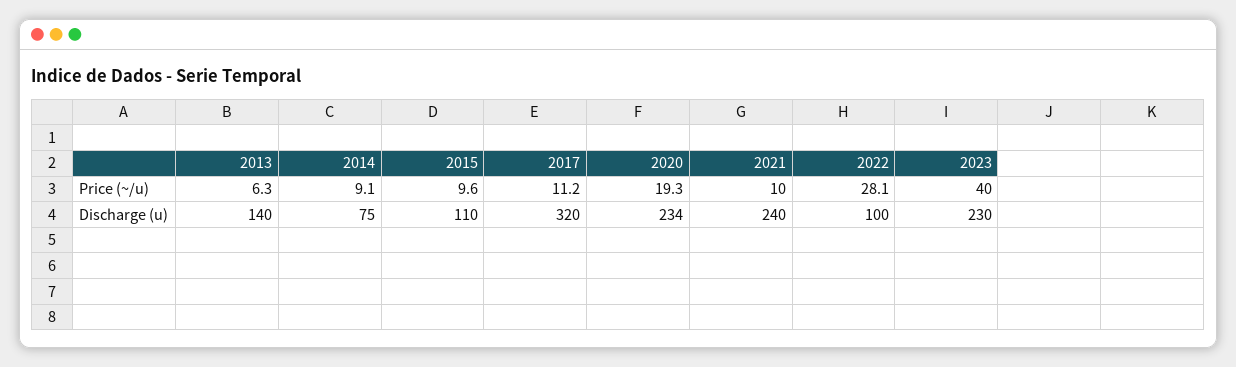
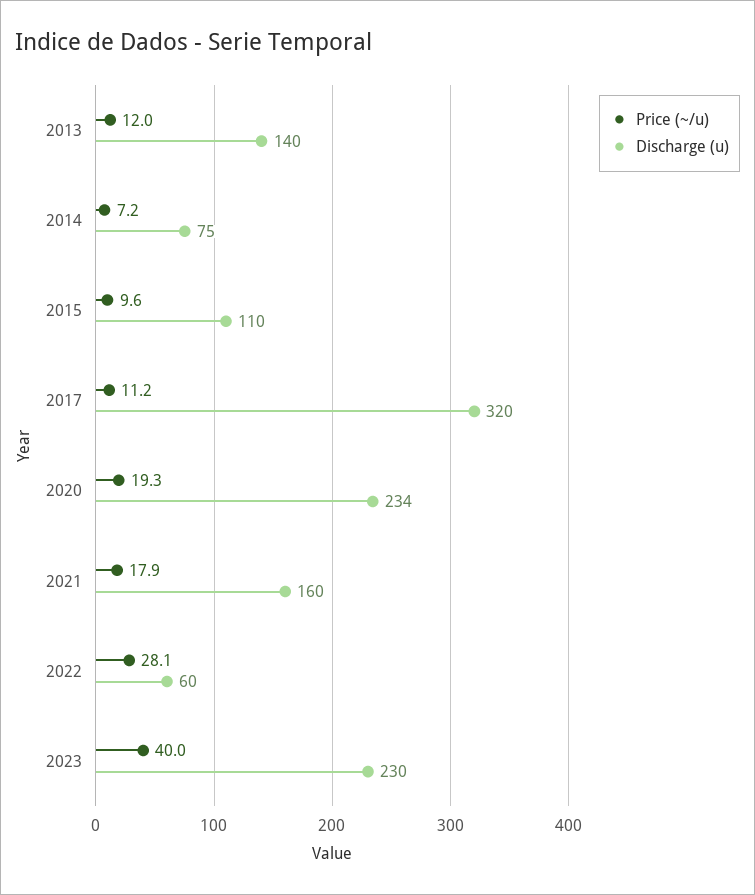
  {
    "Price (~/u)": {
-     "2013": 6.3,
+     "2013": 12,
-     "2014": 9.1,
+     "2014": 7.2,
      "2015": 9.6,
      "2017": 11.2,
      "2020": 19.3,
-     "2021": 10,
+     "2021": 17.9,
      "2022": 28.1,
      "2023": 40
    },
    "Discharge (u)": {
      "2013": 140,
      "2014": 75,
      "2015": 110,
      "2017": 320,
      "2020": 234,
-     "2021": 240,
+     "2021": 160,
-     "2022": 100,
+     "2022": 60,
      "2023": 230
    }
  }

